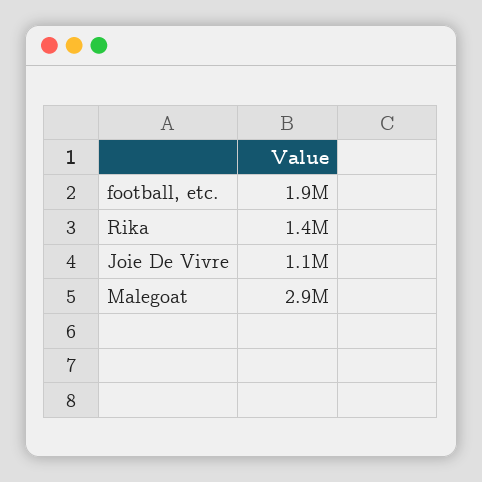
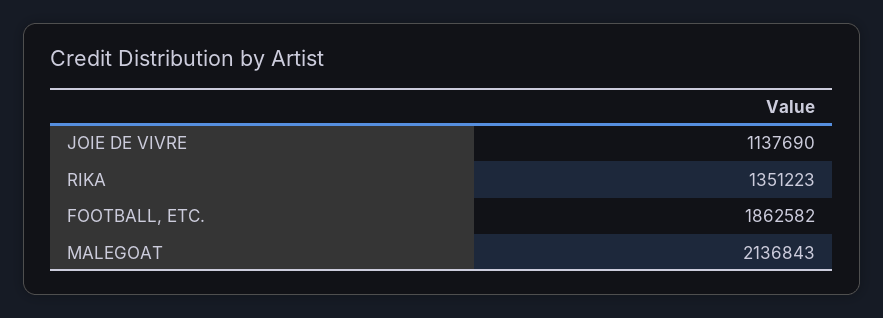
  {
    "football, etc.": 1862582,
    "Rika": 1351223,
    "Joie De Vivre": 1137690,
-   "Malegoat": 2900000
+   "Malegoat": 2136843
  }

